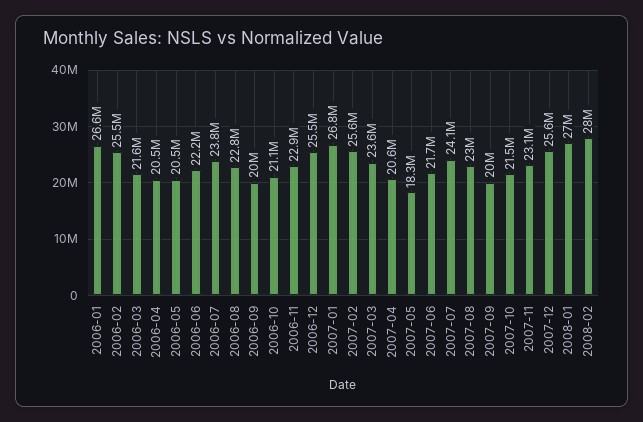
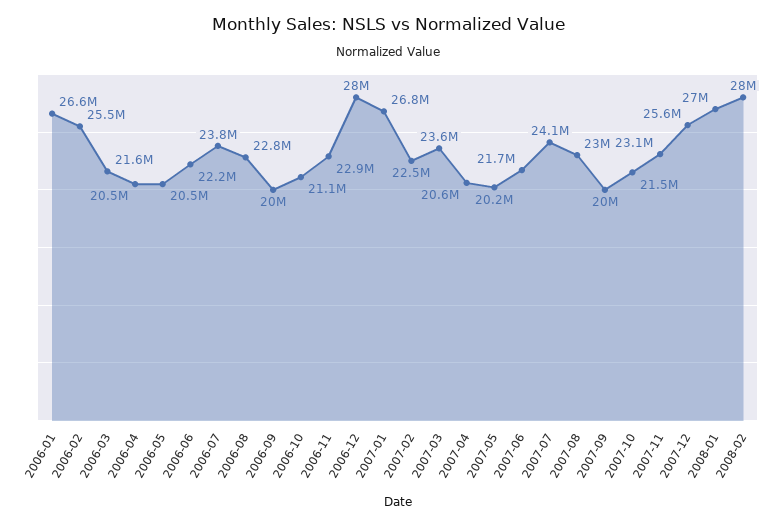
  {
    "2006-01": 26600000,
    "2006-02": 25500000,
    "2006-03": 21600000,
    "2006-04": 20500000,
    "2006-05": 20500000,
    "2006-06": 22200000,
    "2006-07": 23800000,
    "2006-08": 22800000,
    "2006-09": 20000000,
    "2006-10": 21100000,
    "2006-11": 22900000,
-   "2006-12": 25500000,
+   "2006-12": 28000000,
    "2007-01": 26800000,
-   "2007-02": 25600000,
+   "2007-02": 22500000,
    "2007-03": 23600000,
    "2007-04": 20600000,
-   "2007-05": 18300000,
+   "2007-05": 20200000,
    "2007-06": 21700000,
    "2007-07": 24100000,
    "2007-08": 23000000,
    "2007-09": 20000000,
    "2007-10": 21500000,
    "2007-11": 23100000,
    "2007-12": 25600000,
    "2008-01": 27000000,
    "2008-02": 28000000
  }

